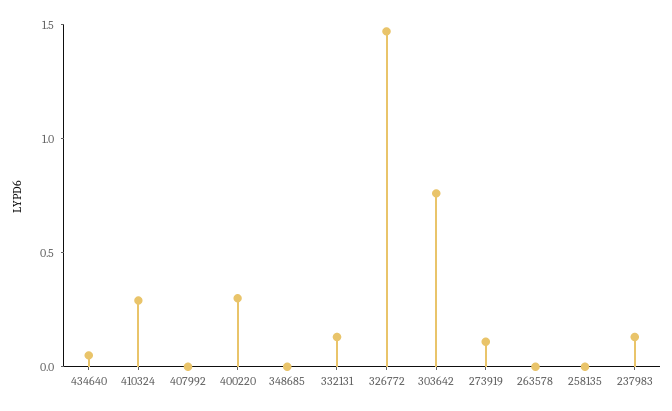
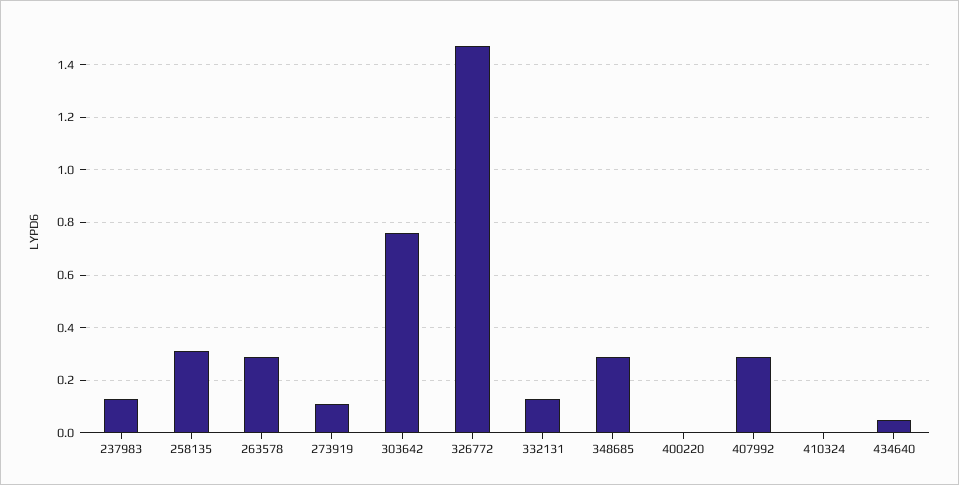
  {
    "434640": 0.05,
-   "410324": 0.3,
+   "410324": 0,
-   "407992": 0,
+   "407992": 0.3,
-   "400220": 0.3,
+   "400220": 0,
-   "348685": 0,
+   "348685": 0.3,
    "332131": 0.15,
    "326772": 1.45,
    "303642": 0.75,
    "273919": 0.1,
-   "263578": 0,
+   "263578": 0.3,
-   "258135": 0,
+   "258135": 0.3,
    "237983": 0.15
  }

